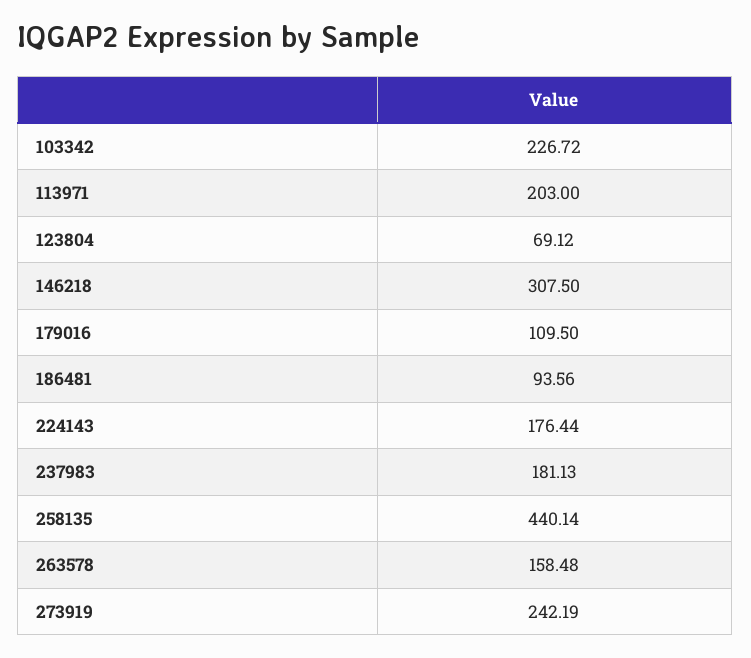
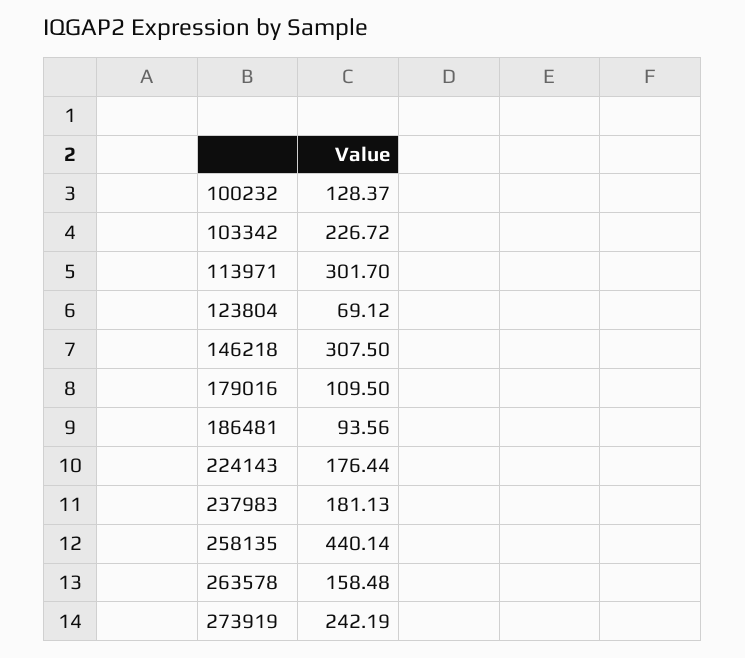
  {
    "103342": 226.72,
-   "113971": 203,
+   "113971": 301.7,
    "123804": 69.12,
    "146218": 307.5,
    "179016": 109.5,
    "186481": 93.56,
    "224143": 176.44,
    "237983": 181.13,
    "258135": 440.14,
    "263578": 158.48,
-   "273919": 242.19
+   "273919": 242.19,
+   "100232": 128.37
  }

